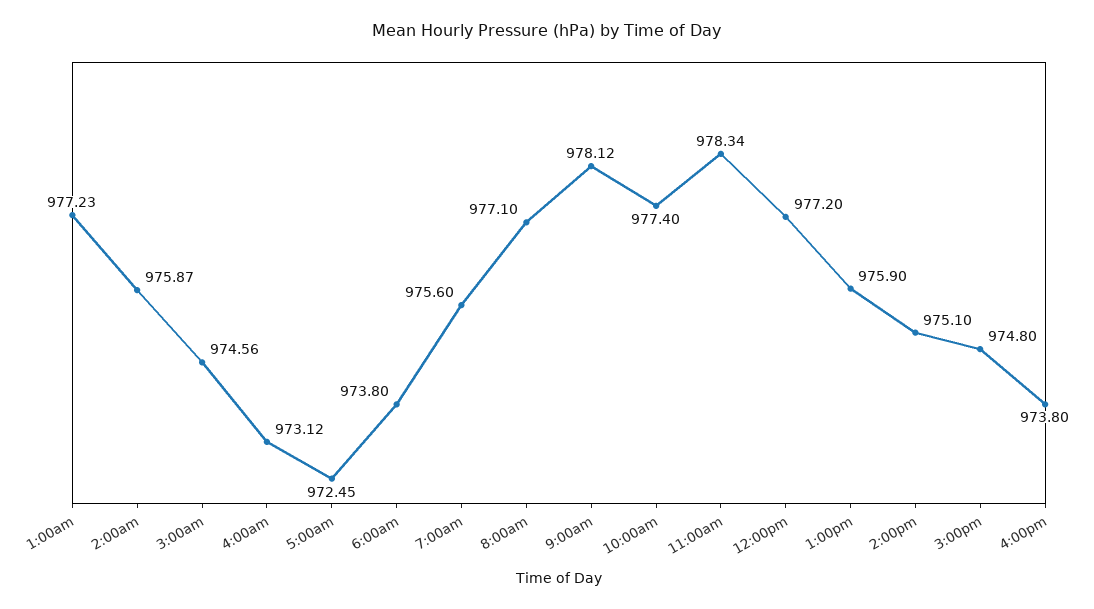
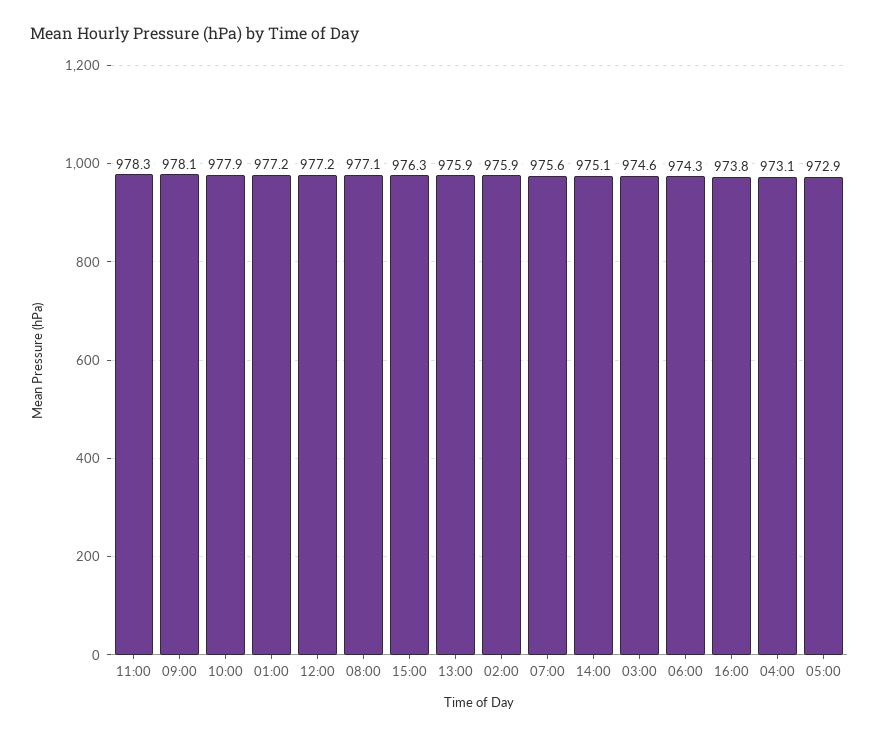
  {
    "1:00am": 977.23,
    "2:00am": 975.87,
    "3:00am": 974.56,
    "4:00am": 973.12,
-   "5:00am": 972.45,
+   "5:00am": 972.9,
-   "6:00am": 973.8,
+   "6:00am": 974.3,
    "7:00am": 975.6,
    "8:00am": 977.1,
    "9:00am": 978.12,
-   "10:00am": 977.4,
+   "10:00am": 977.9,
    "11:00am": 978.34,
    "12:00pm": 977.2,
    "1:00pm": 975.9,
    "2:00pm": 975.1,
-   "3:00pm": 974.8,
+   "3:00pm": 976.3,
    "4:00pm": 973.8
  }

